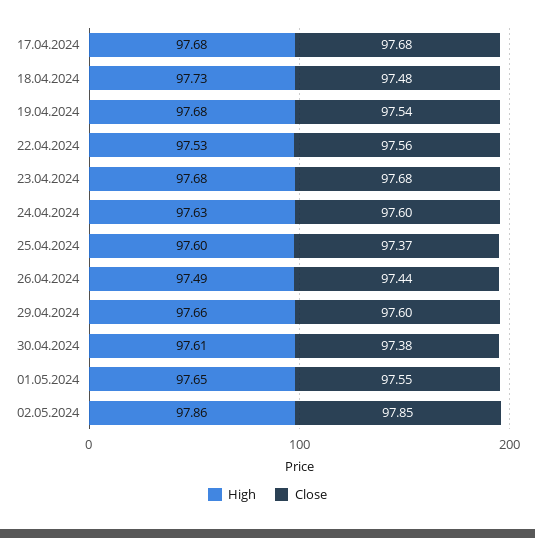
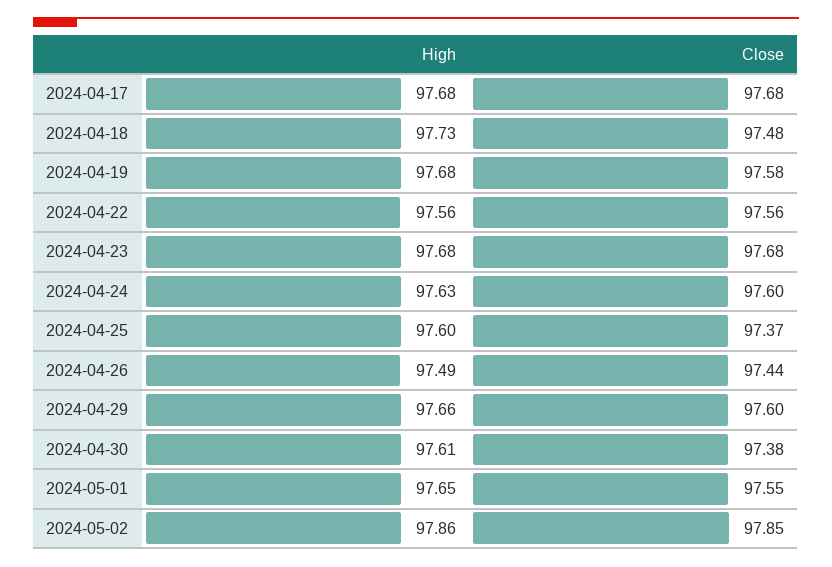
  {
    "High": {
      "17.04.2024": 97.68,
      "18.04.2024": 97.73,
      "19.04.2024": 97.68,
-     "22.04.2024": 97.53,
+     "22.04.2024": 97.56,
      "23.04.2024": 97.68,
      "24.04.2024": 97.63,
      "25.04.2024": 97.6,
      "26.04.2024": 97.49,
      "29.04.2024": 97.66,
      "30.04.2024": 97.61,
      "01.05.2024": 97.65,
      "02.05.2024": 97.86
    },
    "Close": {
      "17.04.2024": 97.68,
      "18.04.2024": 97.48,
-     "19.04.2024": 97.54,
+     "19.04.2024": 97.58,
      "22.04.2024": 97.56,
      "23.04.2024": 97.68,
      "24.04.2024": 97.6,
      "25.04.2024": 97.37,
      "26.04.2024": 97.44,
      "29.04.2024": 97.6,
      "30.04.2024": 97.38,
      "01.05.2024": 97.55,
      "02.05.2024": 97.85
    }
  }

